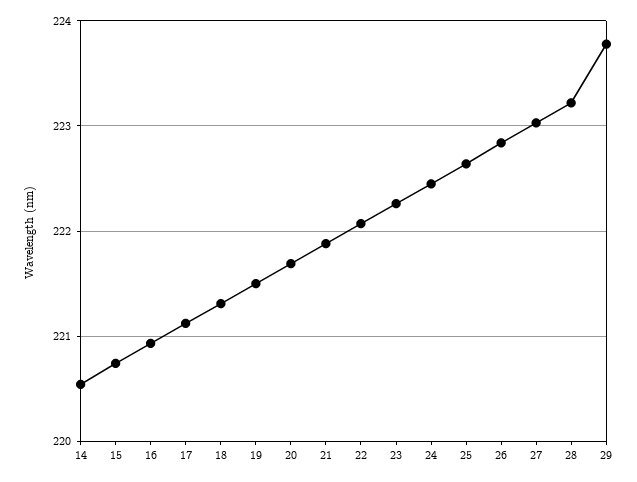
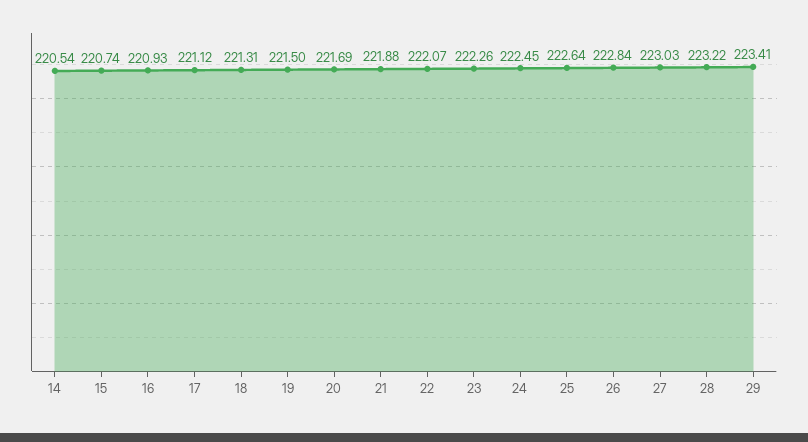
  {
    "14": 220.54,
    "15": 220.74,
    "16": 220.93,
    "17": 221.12,
    "18": 221.31,
    "19": 221.5,
    "20": 221.69,
    "21": 221.88,
    "22": 222.07,
    "23": 222.26,
    "24": 222.45,
    "25": 222.64,
    "26": 222.84,
    "27": 223.03,
    "28": 223.22,
-   "29": 223.8
+   "29": 223.41
  }

